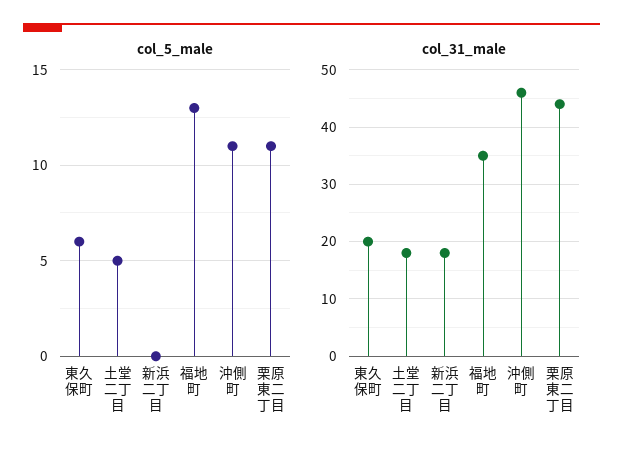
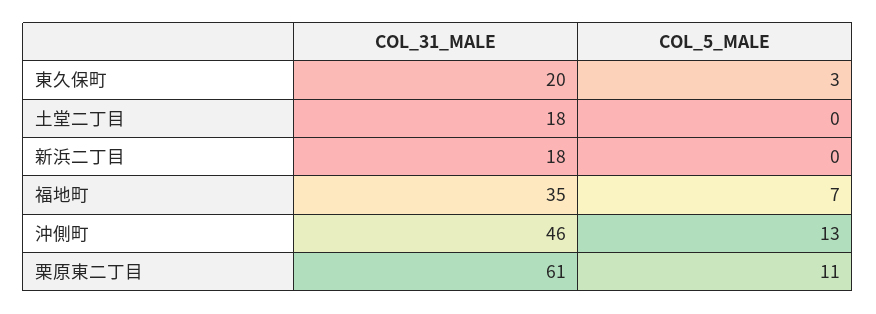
  {
    "col_5_male": {
-     "東久保町": 6,
+     "東久保町": 3,
-     "土堂二丁目": 5,
+     "土堂二丁目": 0,
      "新浜二丁目": 0,
-     "福地町": 13,
+     "福地町": 7,
-     "沖側町": 11,
+     "沖側町": 13,
      "栗原東二丁目": 11
    },
    "col_31_male": {
      "東久保町": 20,
      "土堂二丁目": 18,
      "新浜二丁目": 18,
      "福地町": 35,
      "沖側町": 46,
-     "栗原東二丁目": 45
+     "栗原東二丁目": 61
    }
  }

